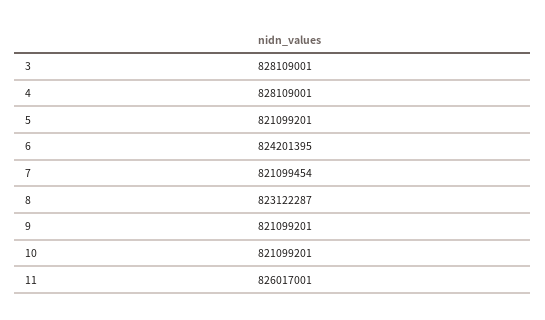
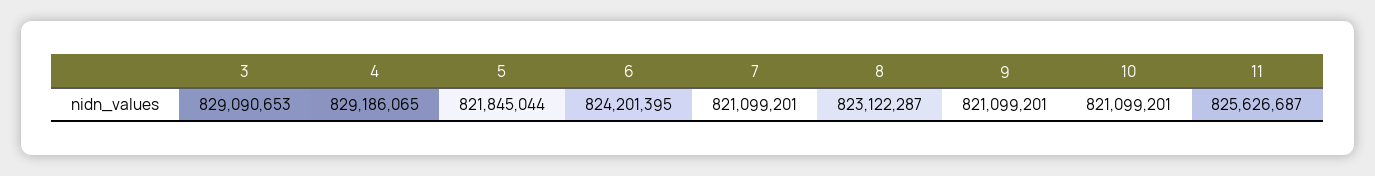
  {
-   "3": 828109001,
+   "3": 829090653,
-   "4": 828109001,
+   "4": 829186065,
-   "5": 821099201,
+   "5": 821845044,
    "6": 824201395,
-   "7": 821099454,
+   "7": 821099201,
    "8": 823122287,
    "9": 821099201,
    "10": 821099201,
-   "11": 826017001
+   "11": 825626687
  }

